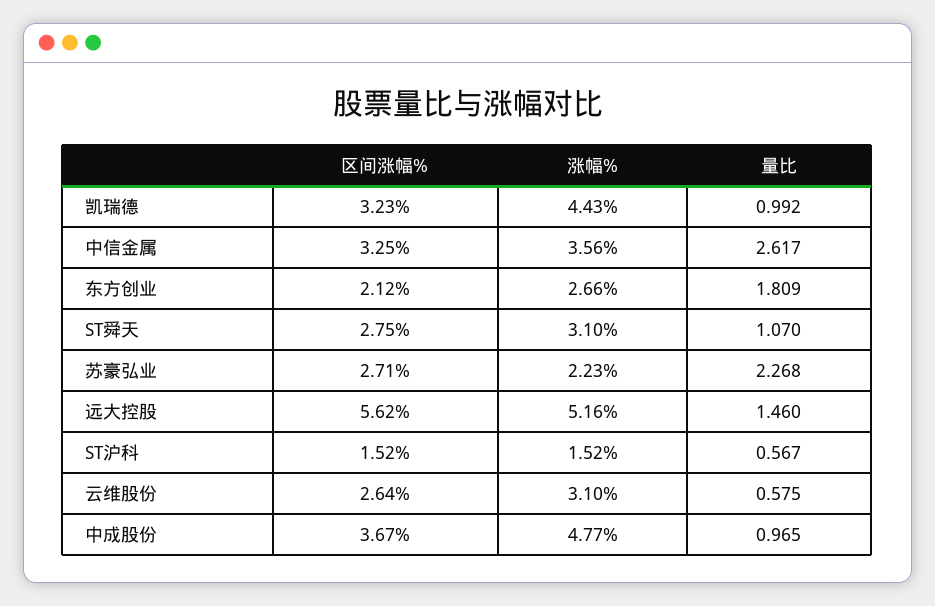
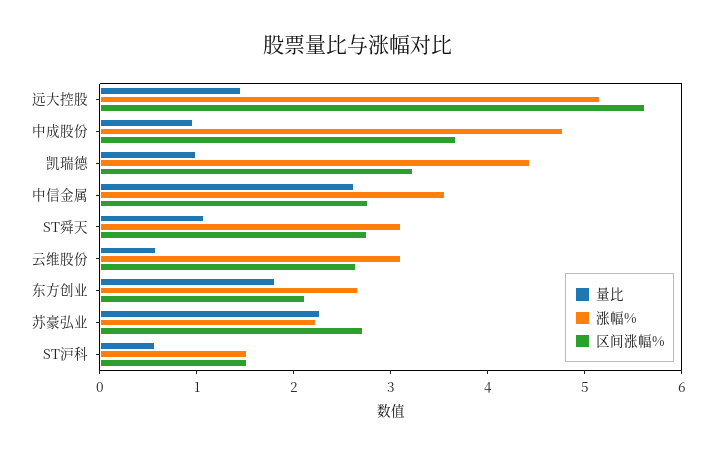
  {
    "区间涨幅%": {
      "凯瑞德": 3.23,
-     "中信金属": 3.25,
+     "中信金属": 2.8,
      "东方创业": 2.12,
      "ST舜天": 2.75,
      "苏豪弘业": 2.71,
      "远大控股": 5.62,
      "ST沪科": 1.52,
      "云维股份": 2.64,
      "中成股份": 3.67
    },
    "涨幅%": {
      "凯瑞德": 4.43,
      "中信金属": 3.56,
      "东方创业": 2.66,
      "ST舜天": 3.1,
      "苏豪弘业": 2.23,
      "远大控股": 5.16,
      "ST沪科": 1.52,
      "云维股份": 3.1,
      "中成股份": 4.77
    },
    "量比": {
      "凯瑞德": 0.992,
      "中信金属": 2.617,
      "东方创业": 1.809,
      "ST舜天": 1.07,
      "苏豪弘业": 2.268,
      "远大控股": 1.46,
      "ST沪科": 0.567,
      "云维股份": 0.575,
      "中成股份": 0.965
    }
  }

